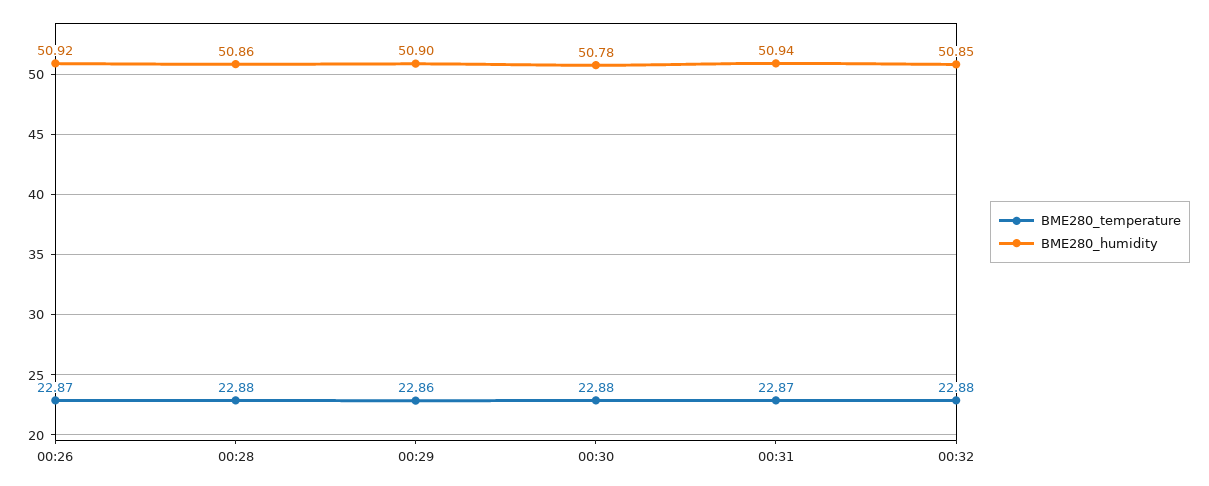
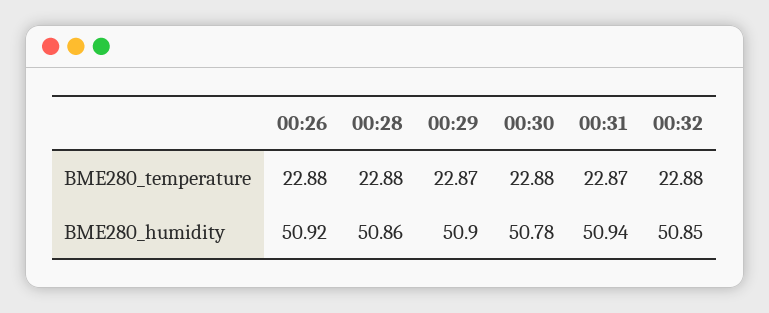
  {
    "BME280_temperature": {
-     "00:26": 22.87,
+     "00:26": 22.88,
      "00:28": 22.88,
-     "00:29": 22.86,
+     "00:29": 22.87,
      "00:30": 22.88,
      "00:31": 22.87,
      "00:32": 22.88
    },
    "BME280_humidity": {
      "00:26": 50.92,
      "00:28": 50.86,
      "00:29": 50.9,
      "00:30": 50.78,
      "00:31": 50.94,
      "00:32": 50.85
    }
  }

